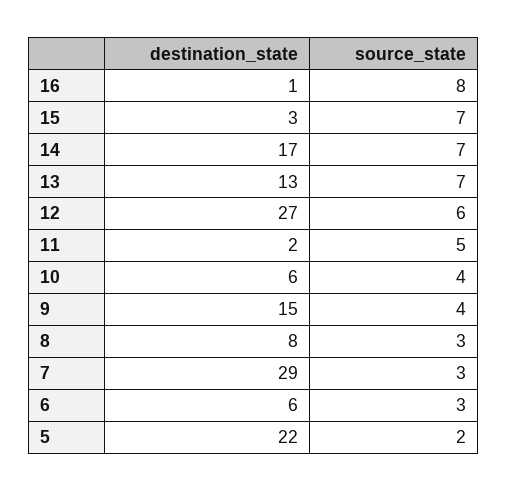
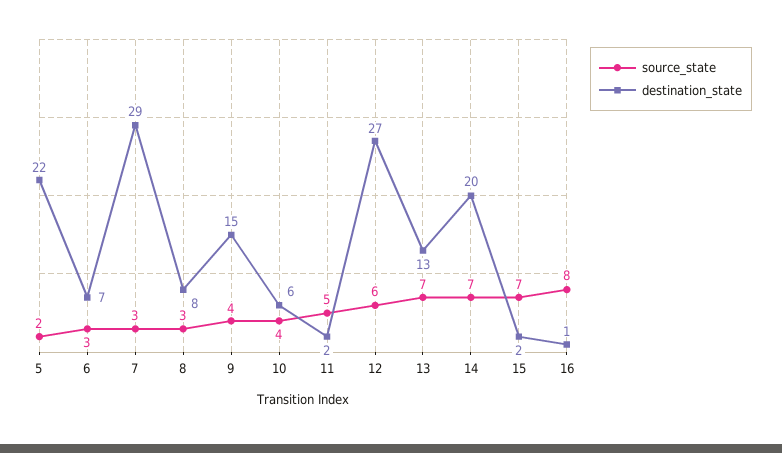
  {
    "destination_state": {
      "16": 1,
-     "15": 3,
+     "15": 2,
-     "14": 17,
+     "14": 20,
      "13": 13,
      "12": 27,
      "11": 2,
      "10": 6,
      "9": 15,
      "8": 8,
      "7": 29,
-     "6": 6,
+     "6": 7,
      "5": 22
    },
    "source_state": {
      "16": 8,
      "15": 7,
      "14": 7,
      "13": 7,
      "12": 6,
      "11": 5,
      "10": 4,
      "9": 4,
      "8": 3,
      "7": 3,
      "6": 3,
      "5": 2
    }
  }

